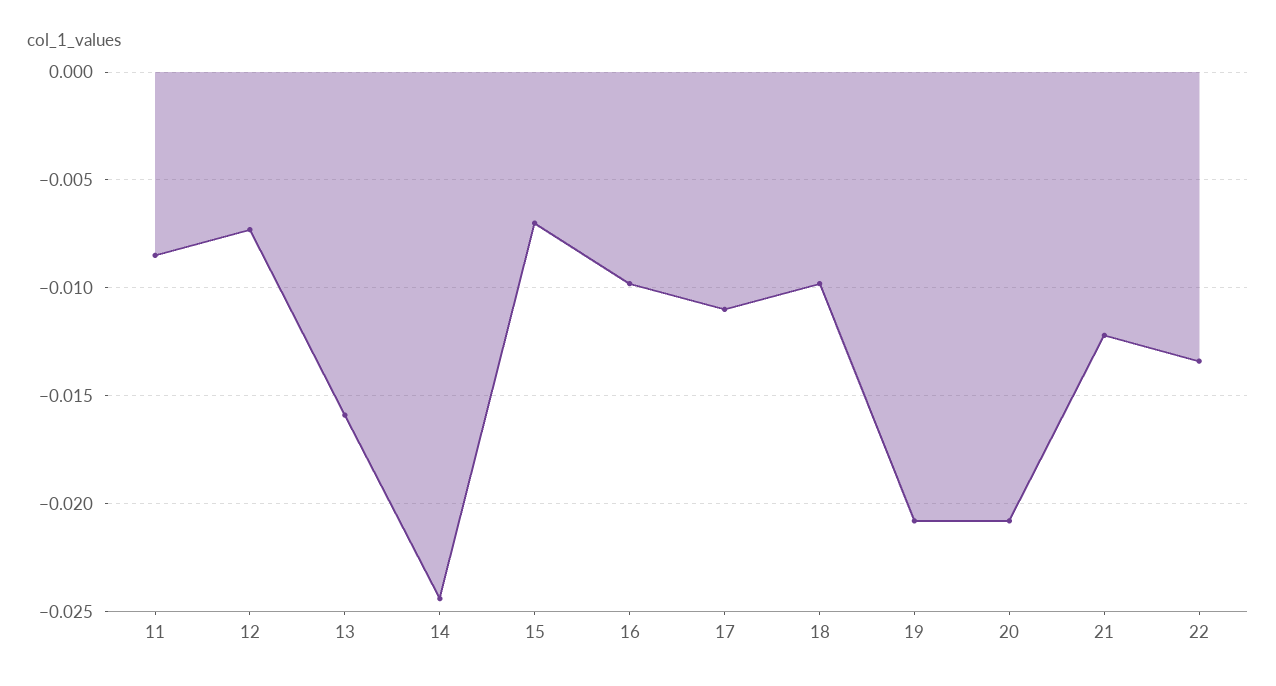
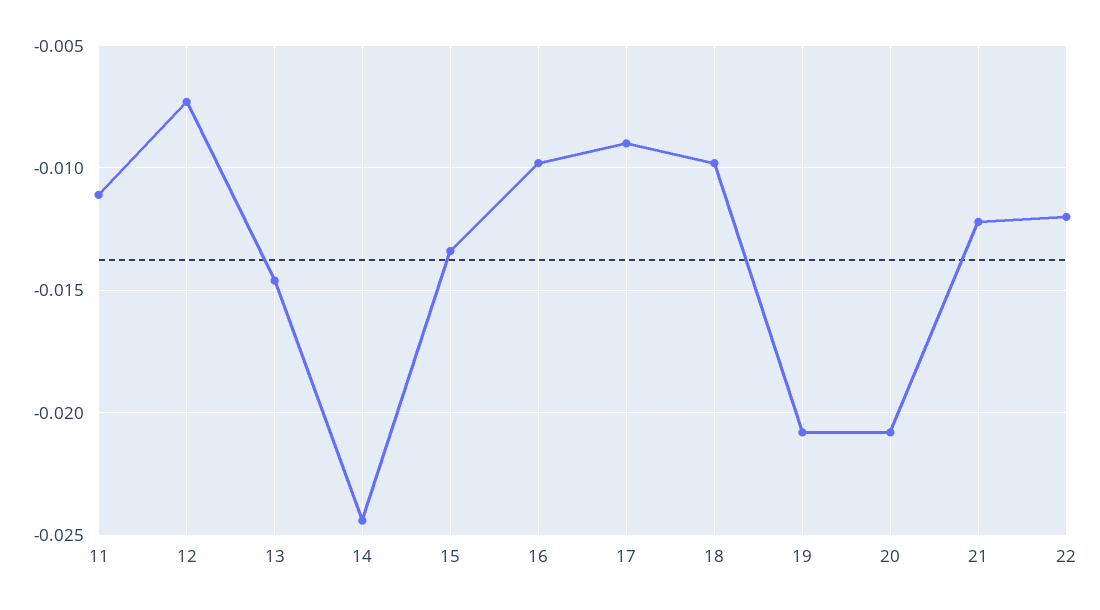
  {
-   "11": -0.0085,
+   "11": -0.011,
    "12": -0.0075,
-   "13": -0.016,
+   "13": -0.0145,
    "14": -0.0245,
-   "15": -0.007,
+   "15": -0.0135,
    "16": -0.01,
-   "17": -0.011,
+   "17": -0.009,
    "18": -0.01,
    "19": -0.021,
    "20": -0.021,
    "21": -0.012,
-   "22": -0.0135
+   "22": -0.012
  }

